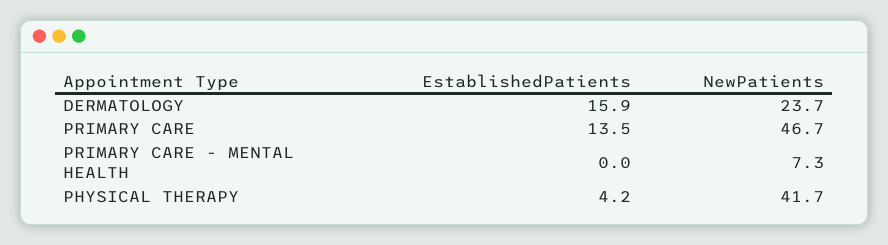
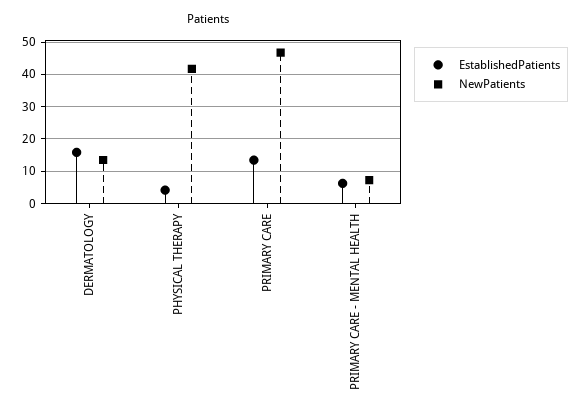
  {
    "EstablishedPatients": {
      "DERMATOLOGY": 15.9,
      "PRIMARY CARE": 13.5,
-     "PRIMARY CARE - MENTAL HEALTH": 0,
+     "PRIMARY CARE - MENTAL HEALTH": 6,
      "PHYSICAL THERAPY": 4.2
    },
    "NewPatients": {
-     "DERMATOLOGY": 23.7,
+     "DERMATOLOGY": 14,
      "PRIMARY CARE": 46.7,
      "PRIMARY CARE - MENTAL HEALTH": 7.3,
      "PHYSICAL THERAPY": 41.7
    }
  }

